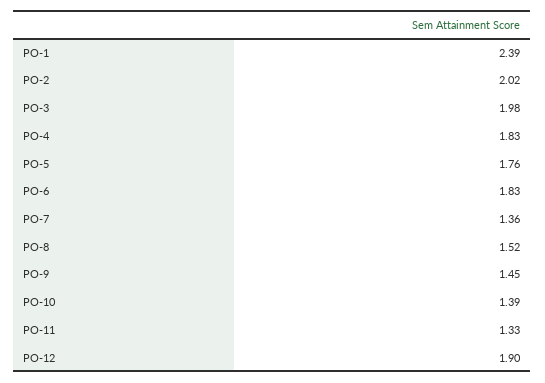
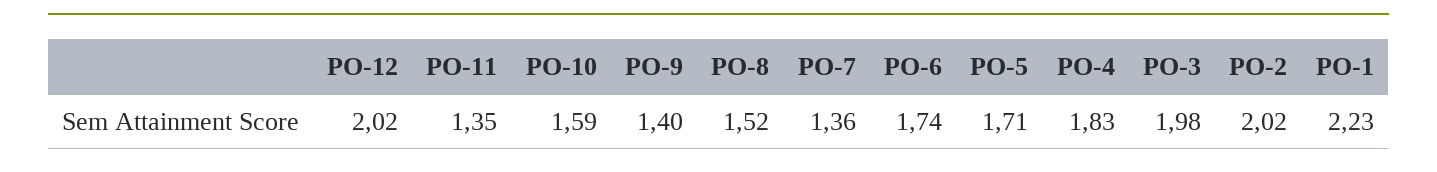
  {
-   "PO-1": 2.39,
+   "PO-1": 2.23,
    "PO-2": 2.02,
    "PO-3": 1.98,
    "PO-4": 1.83,
-   "PO-5": 1.76,
+   "PO-5": 1.71,
-   "PO-6": 1.83,
+   "PO-6": 1.74,
    "PO-7": 1.36,
    "PO-8": 1.52,
-   "PO-9": 1.45,
+   "PO-9": 1.4,
-   "PO-10": 1.39,
+   "PO-10": 1.59,
-   "PO-11": 1.33,
+   "PO-11": 1.35,
-   "PO-12": 1.9
+   "PO-12": 2.02
  }

